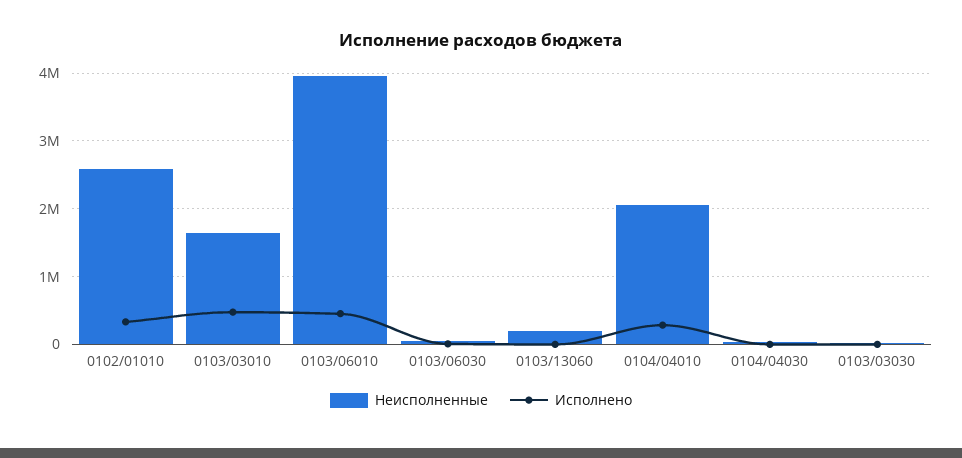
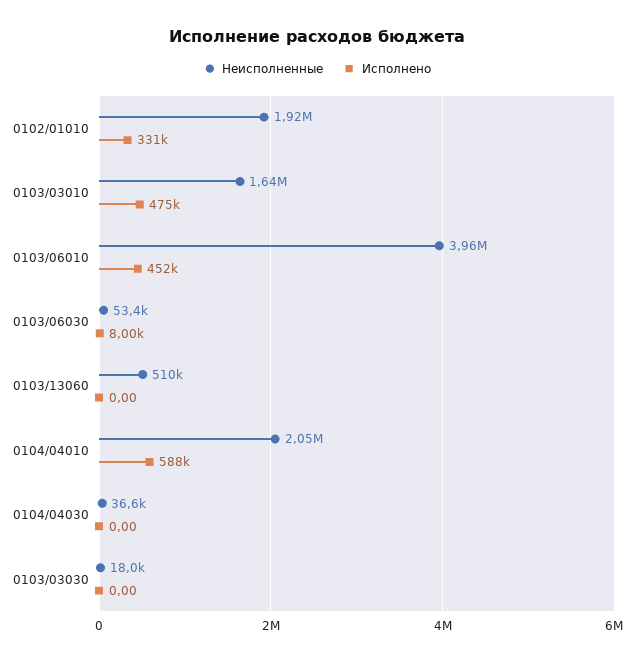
  {
    "Неисполненные": {
-     "0102/01010": 2600000,
+     "0102/01010": 1920000,
      "0103/03010": 1640000,
      "0103/06010": 3960000,
      "0103/06030": 53400,
-     "0103/13060": 200000,
+     "0103/13060": 510000,
      "0104/04010": 2050000,
      "0104/04030": 36600,
      "0103/03030": 18000
    },
    "Исполнено": {
      "0102/01010": 331000,
      "0103/03010": 475000,
      "0103/06010": 452000,
      "0103/06030": 8000,
      "0103/13060": 0,
-     "0104/04010": 300000,
+     "0104/04010": 588000,
      "0104/04030": 0,
      "0103/03030": 0
    }
  }

